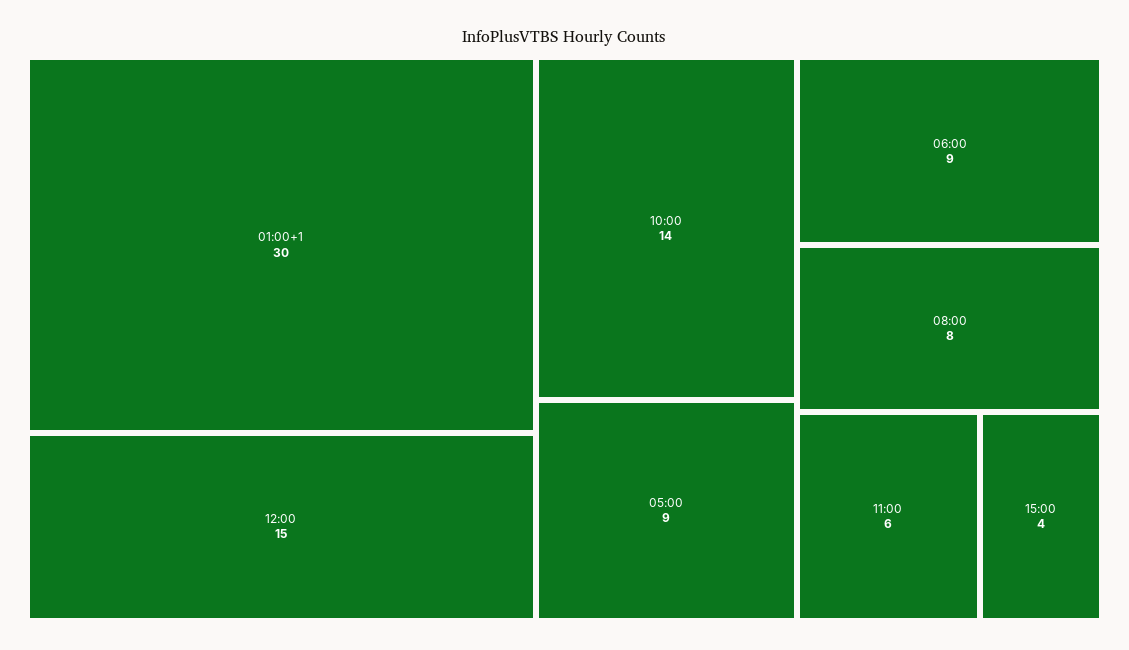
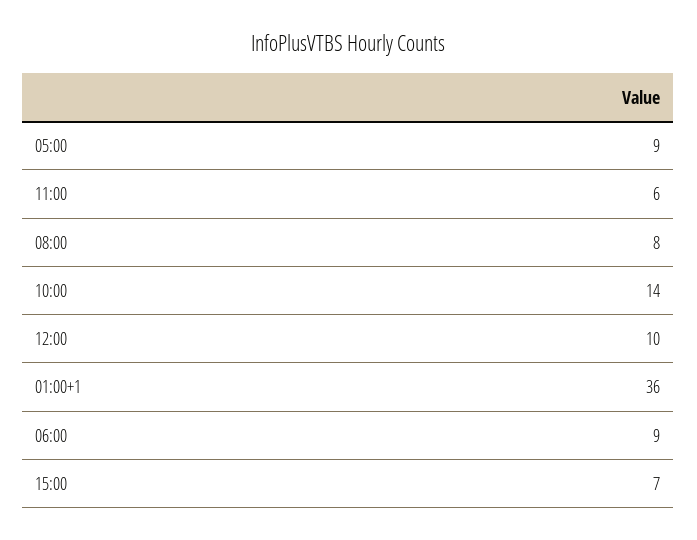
  {
-   "01:00+1": 30,
+   "01:00+1": 36,
-   "12:00": 15,
+   "12:00": 10,
    "10:00": 14,
    "05:00": 9,
    "06:00": 9,
    "08:00": 8,
    "11:00": 6,
-   "15:00": 4
+   "15:00": 7
  }

